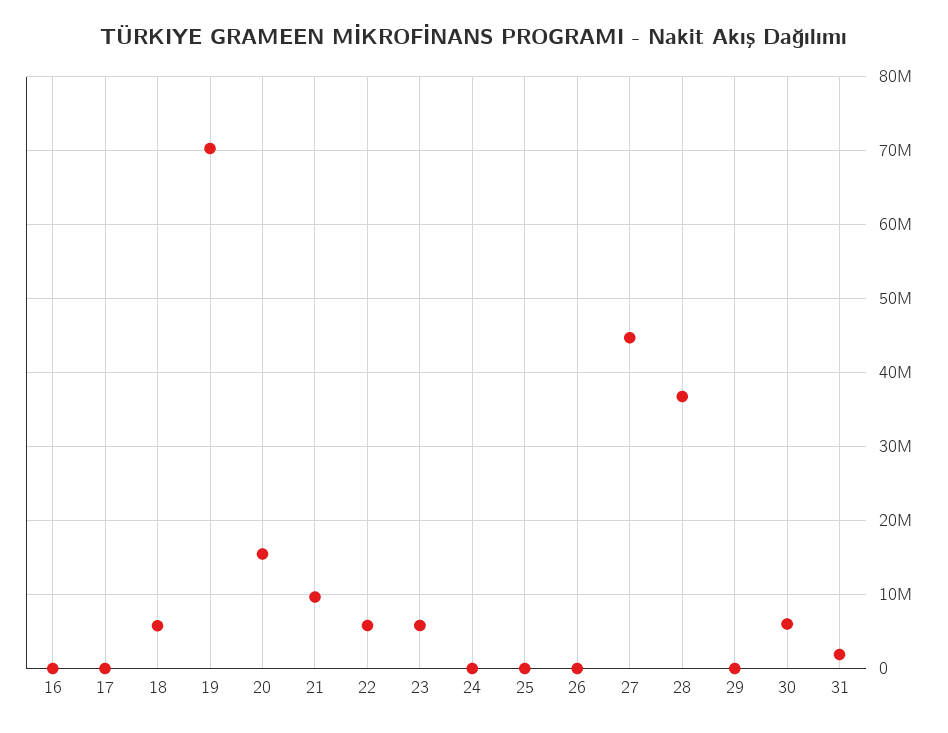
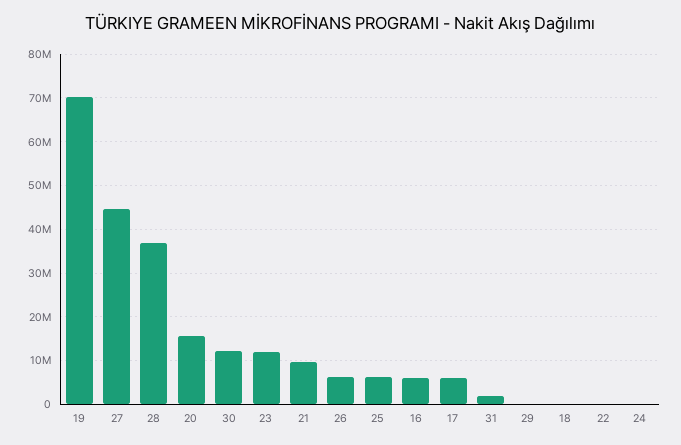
  {
-   "16": 0,
+   "16": 6000000,
-   "17": 0,
+   "17": 6000000,
-   "18": 6000000,
+   "18": 0,
    "19": 70000000,
    "20": 16000000,
    "21": 10000000,
-   "22": 6000000,
+   "22": 0,
-   "23": 6000000,
+   "23": 12000000,
    "24": 0,
-   "25": 0,
+   "25": 6000000,
-   "26": 0,
+   "26": 6000000,
    "27": 45000000,
    "28": 37000000,
    "29": 0,
-   "30": 6000000,
+   "30": 12000000,
    "31": 2000000
  }

